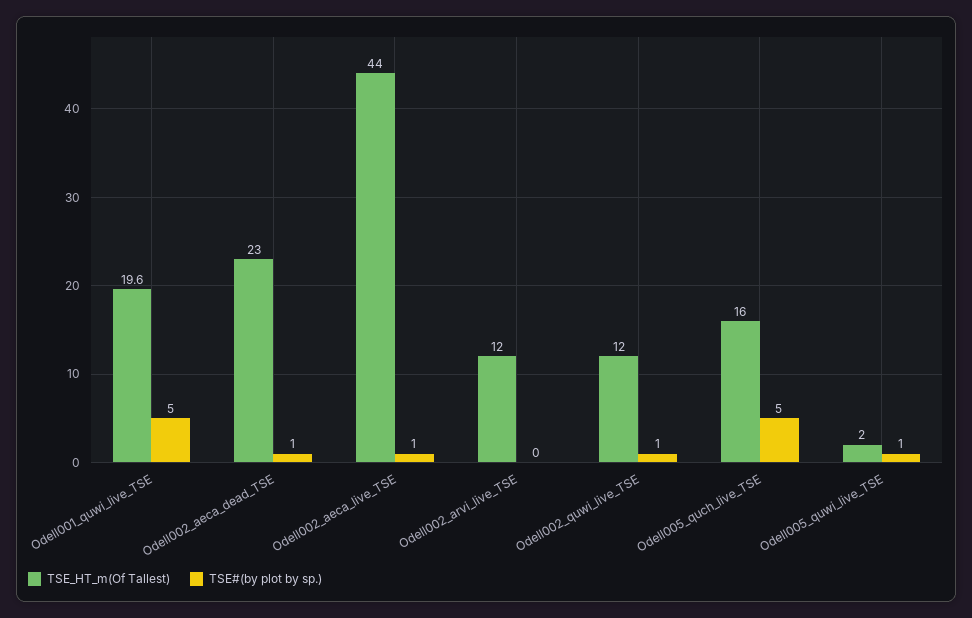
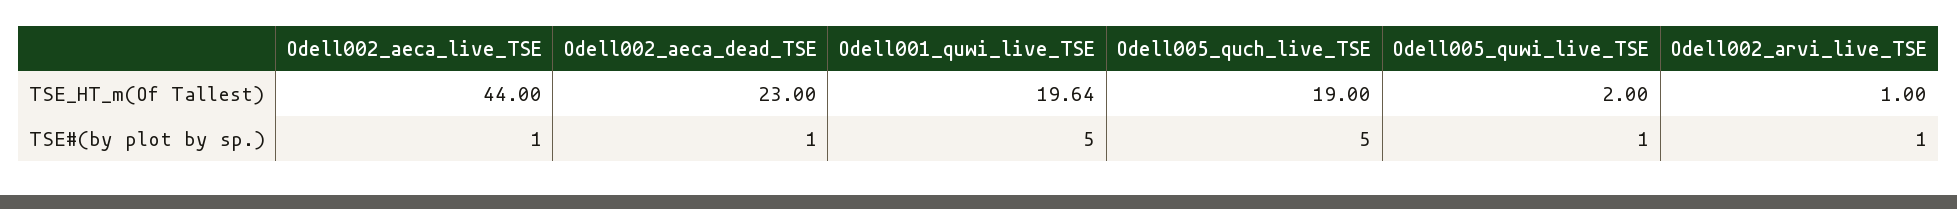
  {
    "TSE_HT_m(Of Tallest)": {
      "Odell001_quwi_live_TSE": 19.64,
      "Odell002_aeca_dead_TSE": 23,
      "Odell002_aeca_live_TSE": 44,
-     "Odell002_arvi_live_TSE": 12,
+     "Odell002_arvi_live_TSE": 1,
-     "Odell002_quwi_live_TSE": 12,
-     "Odell005_quch_live_TSE": 16,
+     "Odell005_quch_live_TSE": 19,
      "Odell005_quwi_live_TSE": 2
    },
    "TSE#(by plot by sp.)": {
      "Odell001_quwi_live_TSE": 5,
      "Odell002_aeca_dead_TSE": 1,
      "Odell002_aeca_live_TSE": 1,
-     "Odell002_arvi_live_TSE": 0,
+     "Odell002_arvi_live_TSE": 1,
-     "Odell002_quwi_live_TSE": 1,
      "Odell005_quch_live_TSE": 5,
      "Odell005_quwi_live_TSE": 1
    }
  }

